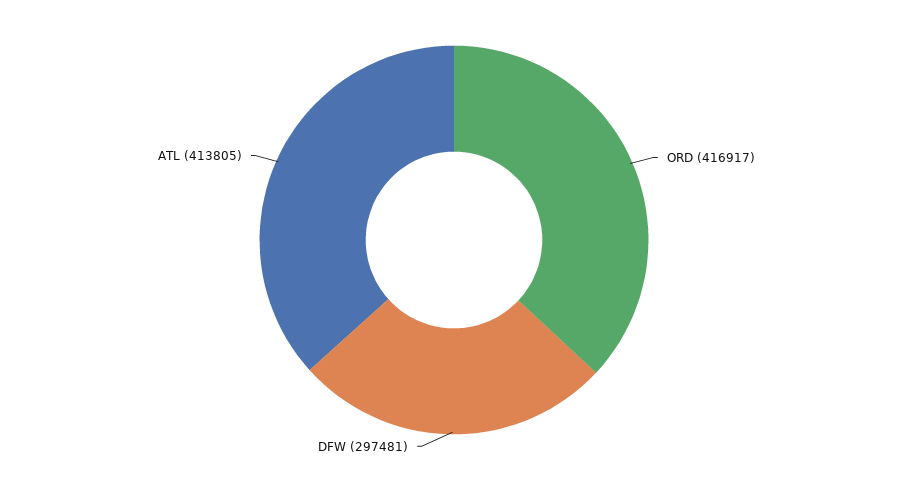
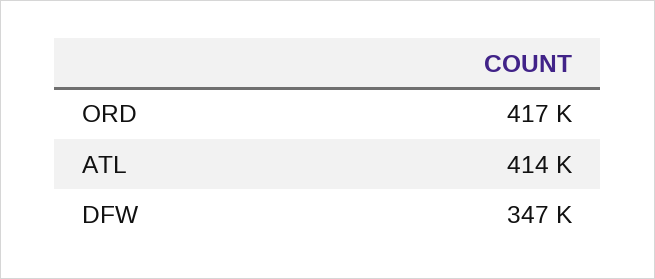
  {
    "ORD": 416917,
-   "DFW": 297481,
+   "DFW": 347000,
    "ATL": 413805
  }

